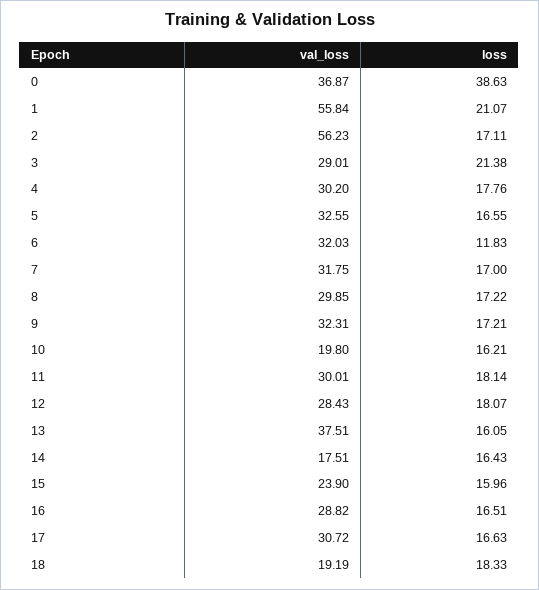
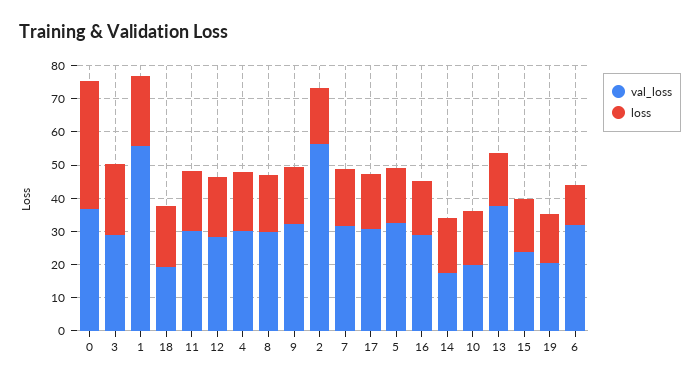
  {
    "val_loss": {
      "0": 36.87,
      "1": 55.84,
      "2": 56.23,
      "3": 29.01,
      "4": 30.2,
      "5": 32.55,
      "6": 32.03,
      "7": 31.75,
      "8": 29.85,
      "9": 32.31,
      "10": 19.8,
      "11": 30.01,
      "12": 28.43,
      "13": 37.51,
      "14": 17.51,
      "15": 23.9,
      "16": 28.82,
      "17": 30.72,
-     "18": 19.19
+     "18": 19.19,
+     "19": 20
    },
    "loss": {
      "0": 38.63,
      "1": 21.07,
      "2": 17.11,
      "3": 21.38,
      "4": 17.76,
      "5": 16.55,
      "6": 11.83,
      "7": 17,
      "8": 17.22,
      "9": 17.21,
      "10": 16.21,
      "11": 18.14,
      "12": 18.07,
      "13": 16.05,
      "14": 16.43,
      "15": 15.96,
      "16": 16.51,
      "17": 16.63,
-     "18": 18.33
+     "18": 18.33,
+     "19": 15
    }
  }

